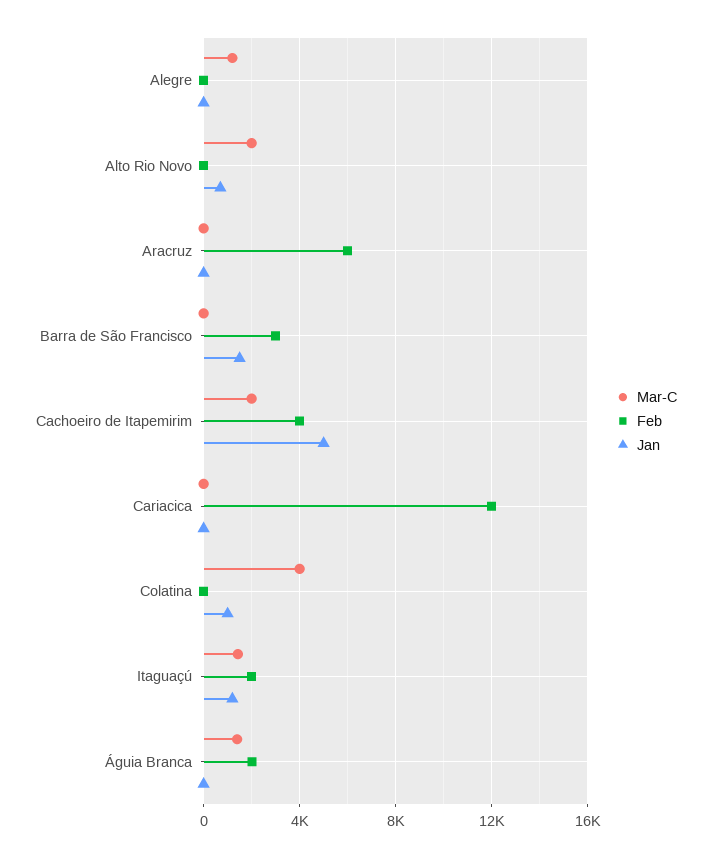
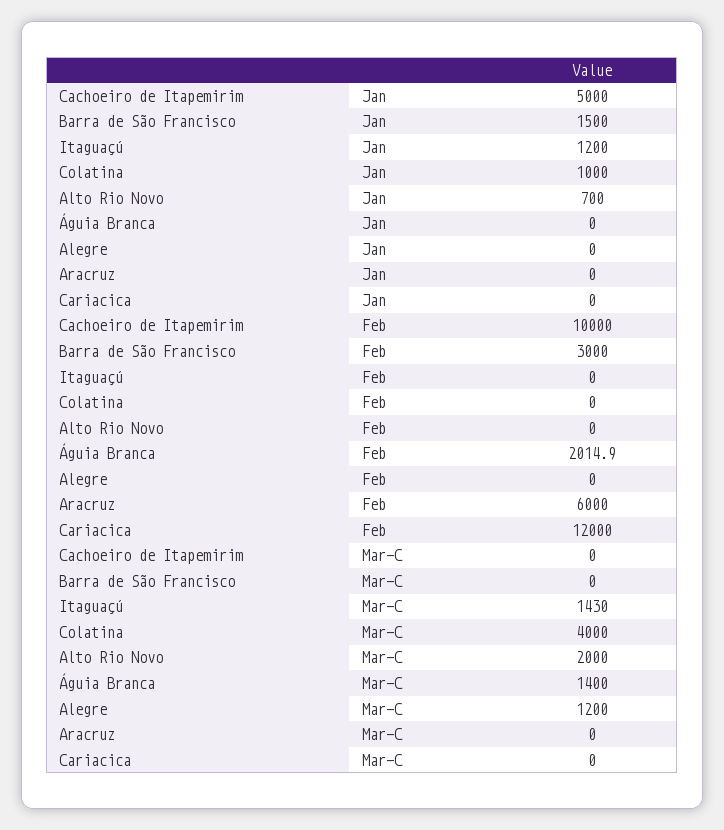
  {
    "Mar-C": {
      "Alegre": 1200,
      "Alto Rio Novo": 2000,
      "Aracruz": 0,
      "Barra de São Francisco": 0,
-     "Cachoeiro de Itapemirim": 2000,
+     "Cachoeiro de Itapemirim": 0,
      "Cariacica": 0,
      "Colatina": 4000,
      "Itaguaçú": 1430,
      "Águia Branca": 1400
    },
    "Feb": {
      "Alegre": 0,
      "Alto Rio Novo": 0,
      "Aracruz": 6000,
      "Barra de São Francisco": 3000,
-     "Cachoeiro de Itapemirim": 4000,
+     "Cachoeiro de Itapemirim": 10000,
      "Cariacica": 12000,
      "Colatina": 0,
-     "Itaguaçú": 2000,
+     "Itaguaçú": 0,
      "Águia Branca": 2014.9
    },
    "Jan": {
      "Alegre": 0,
      "Alto Rio Novo": 700,
      "Aracruz": 0,
      "Barra de São Francisco": 1500,
      "Cachoeiro de Itapemirim": 5000,
      "Cariacica": 0,
      "Colatina": 1000,
      "Itaguaçú": 1200,
      "Águia Branca": 0
    }
  }

